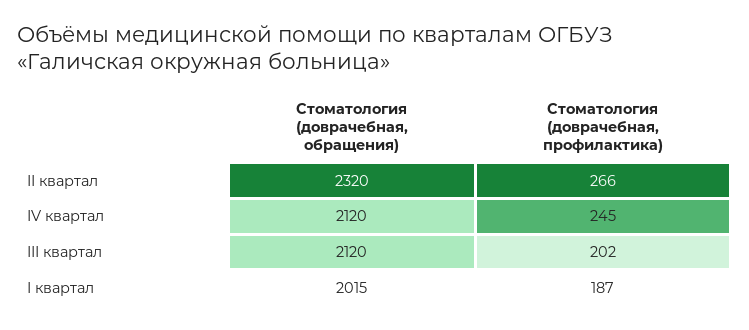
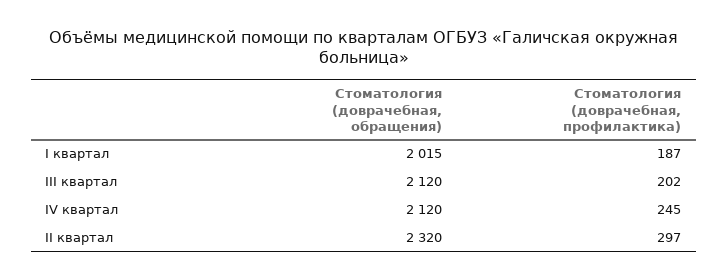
  {
    "Стоматология (доврачебная, обращения)": {
      "II квартал": 2320,
      "IV квартал": 2120,
      "III квартал": 2120,
      "I квартал": 2015
    },
    "Стоматология (доврачебная, профилактика)": {
-     "II квартал": 266,
+     "II квартал": 297,
      "IV квартал": 245,
      "III квартал": 202,
      "I квартал": 187
    }
  }

